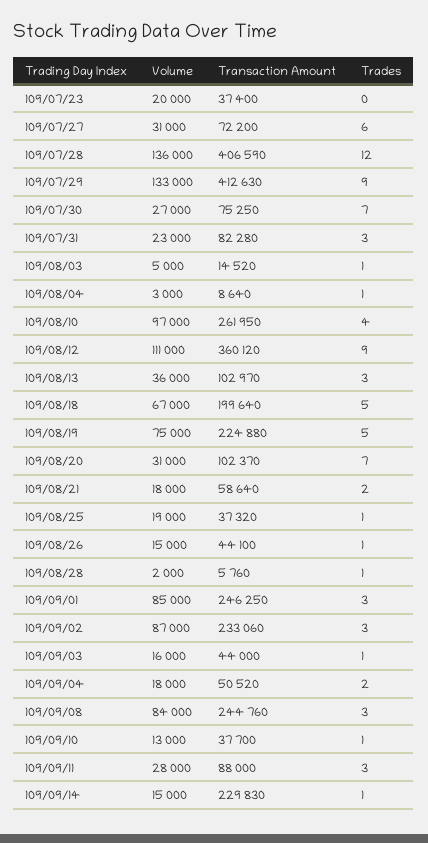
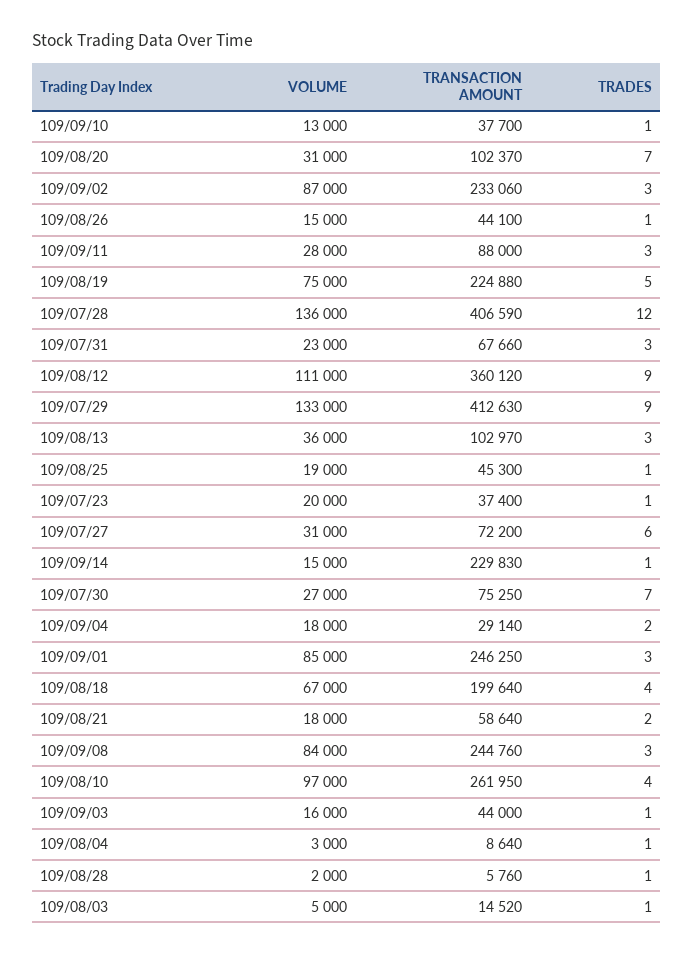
  {
    "Volume": {
      "109/07/23": 20000,
      "109/07/27": 31000,
      "109/07/28": 136000,
      "109/07/29": 133000,
      "109/07/30": 27000,
      "109/07/31": 23000,
      "109/08/03": 5000,
      "109/08/04": 3000,
      "109/08/10": 97000,
      "109/08/12": 111000,
      "109/08/13": 36000,
      "109/08/18": 67000,
      "109/08/19": 75000,
      "109/08/20": 31000,
      "109/08/21": 18000,
      "109/08/25": 19000,
      "109/08/26": 15000,
      "109/08/28": 2000,
      "109/09/01": 85000,
      "109/09/02": 87000,
      "109/09/03": 16000,
      "109/09/04": 18000,
      "109/09/08": 84000,
      "109/09/10": 13000,
      "109/09/11": 28000,
      "109/09/14": 15000
    },
    "Transaction Amount": {
      "109/07/23": 37400,
      "109/07/27": 72200,
      "109/07/28": 406590,
      "109/07/29": 412630,
      "109/07/30": 75250,
-     "109/07/31": 82280,
+     "109/07/31": 67660,
      "109/08/03": 14520,
      "109/08/04": 8640,
      "109/08/10": 261950,
      "109/08/12": 360120,
      "109/08/13": 102970,
      "109/08/18": 199640,
      "109/08/19": 224880,
      "109/08/20": 102370,
      "109/08/21": 58640,
-     "109/08/25": 37320,
+     "109/08/25": 45300,
      "109/08/26": 44100,
      "109/08/28": 5760,
      "109/09/01": 246250,
      "109/09/02": 233060,
      "109/09/03": 44000,
-     "109/09/04": 50520,
+     "109/09/04": 29140,
      "109/09/08": 244760,
      "109/09/10": 37700,
      "109/09/11": 88000,
      "109/09/14": 229830
    },
    "Trades": {
-     "109/07/23": 0,
+     "109/07/23": 1,
      "109/07/27": 6,
      "109/07/28": 12,
      "109/07/29": 9,
      "109/07/30": 7,
      "109/07/31": 3,
      "109/08/03": 1,
      "109/08/04": 1,
      "109/08/10": 4,
      "109/08/12": 9,
      "109/08/13": 3,
-     "109/08/18": 5,
+     "109/08/18": 4,
      "109/08/19": 5,
      "109/08/20": 7,
      "109/08/21": 2,
      "109/08/25": 1,
      "109/08/26": 1,
      "109/08/28": 1,
      "109/09/01": 3,
      "109/09/02": 3,
      "109/09/03": 1,
      "109/09/04": 2,
      "109/09/08": 3,
      "109/09/10": 1,
      "109/09/11": 3,
      "109/09/14": 1
    }
  }

